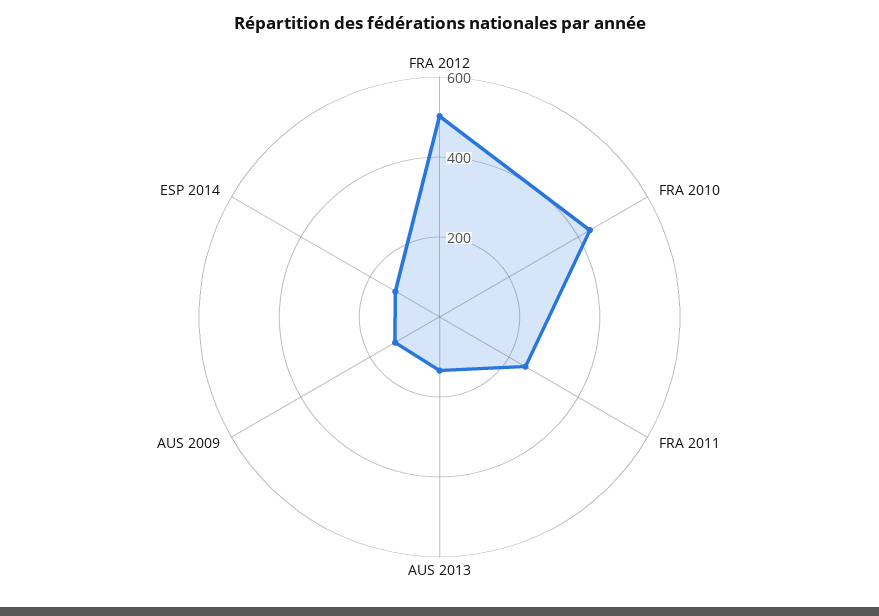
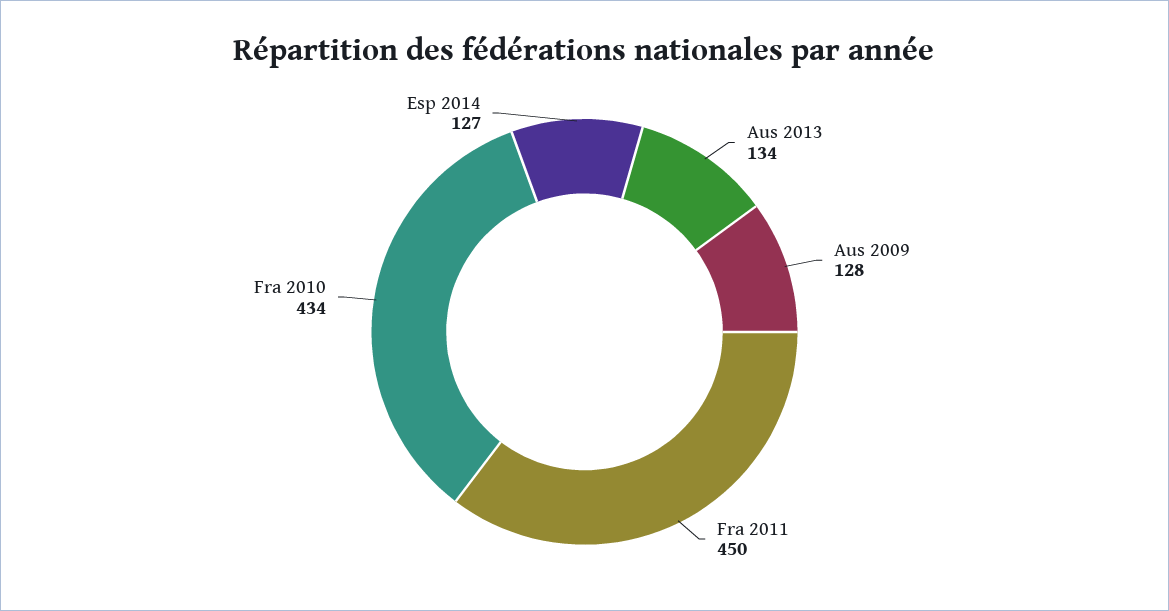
  {
-   "FRA 2012": 500,
    "FRA 2010": 434,
-   "FRA 2011": 250,
+   "FRA 2011": 450,
    "AUS 2013": 134,
    "AUS 2009": 128,
    "ESP 2014": 127
  }

